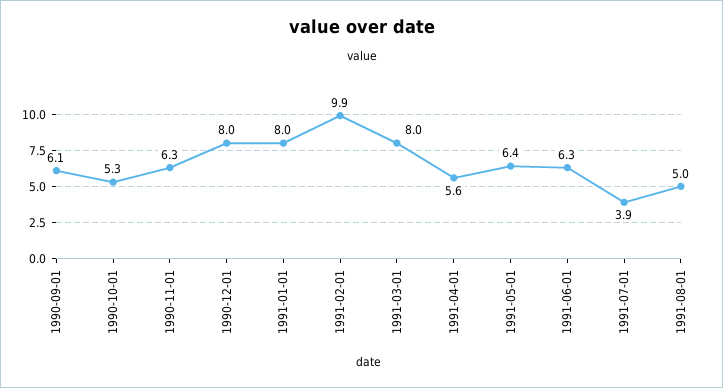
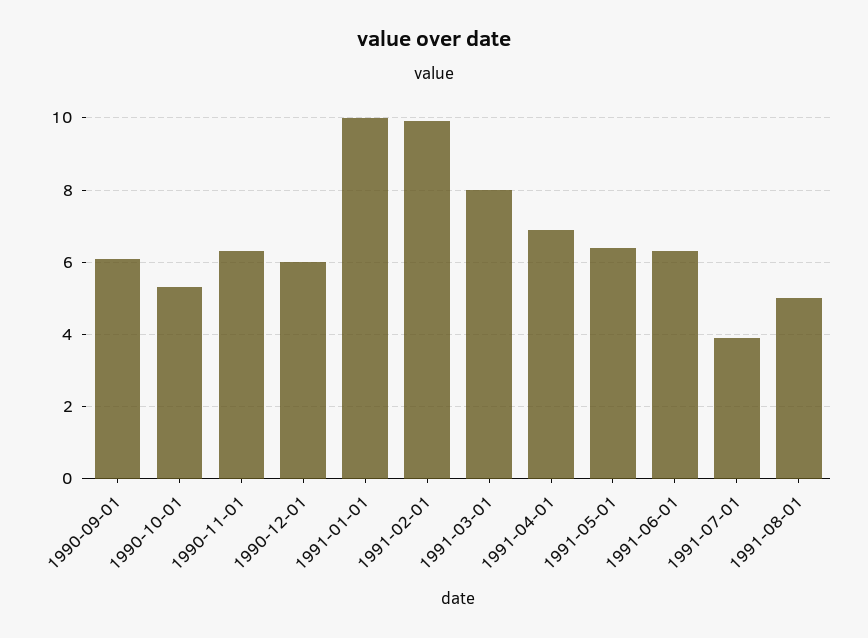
  {
    "1990-09-01": 6.1,
    "1990-10-01": 5.3,
    "1990-11-01": 6.3,
-   "1990-12-01": 8,
+   "1990-12-01": 6,
-   "1991-01-01": 8,
+   "1991-01-01": 10,
    "1991-02-01": 9.9,
    "1991-03-01": 8,
-   "1991-04-01": 5.6,
+   "1991-04-01": 7,
    "1991-05-01": 6.4,
    "1991-06-01": 6.3,
    "1991-07-01": 3.9,
    "1991-08-01": 5
  }

